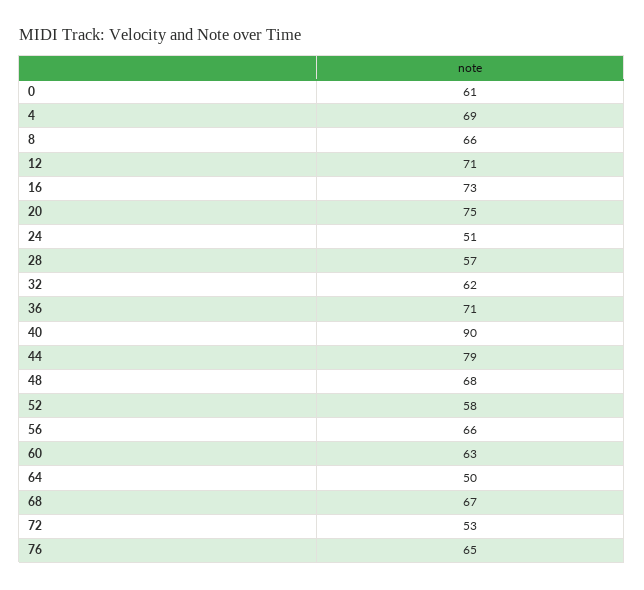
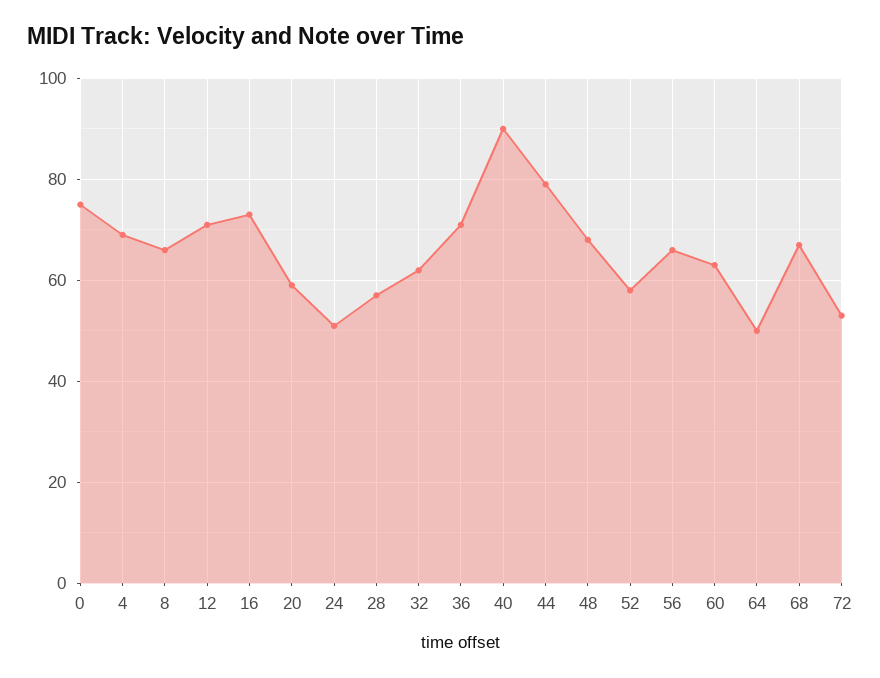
  {
-   "0": 61,
+   "0": 75,
    "4": 69,
    "8": 66,
    "12": 71,
    "16": 73,
-   "20": 75,
+   "20": 60,
    "24": 51,
    "28": 57,
    "32": 62,
    "36": 71,
    "40": 90,
    "44": 79,
    "48": 68,
    "52": 58,
    "56": 66,
    "60": 63,
    "64": 50,
    "68": 67,
-   "72": 53,
+   "72": 53
-   "76": 65
  }

